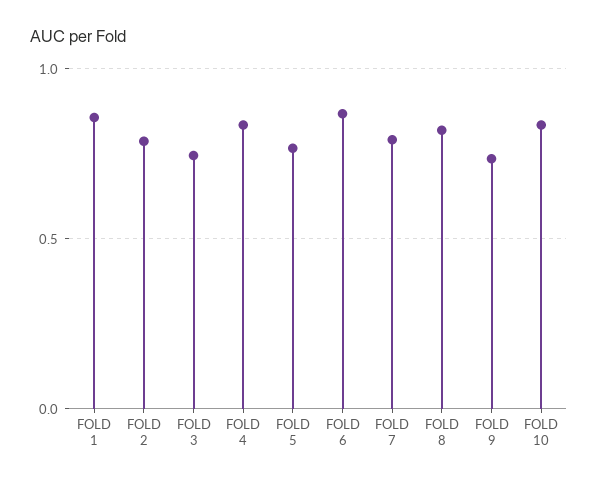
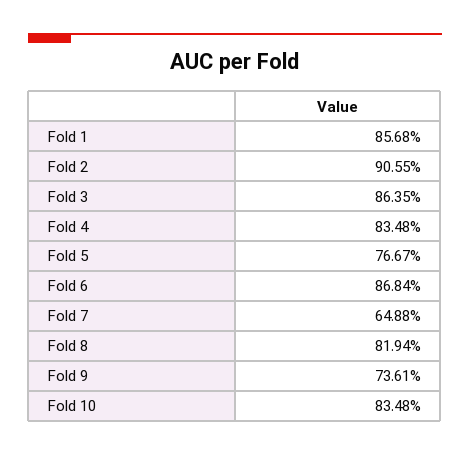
  {
    "FOLD 1": 0.8568,
-   "FOLD 2": 0.8,
+   "FOLD 2": 0.9055,
-   "FOLD 3": 0.75,
+   "FOLD 3": 0.8635,
    "FOLD 4": 0.8348,
    "FOLD 5": 0.7667,
    "FOLD 6": 0.8684,
-   "FOLD 7": 0.8,
+   "FOLD 7": 0.6488,
    "FOLD 8": 0.8194,
    "FOLD 9": 0.7361,
    "FOLD 10": 0.8348
  }

